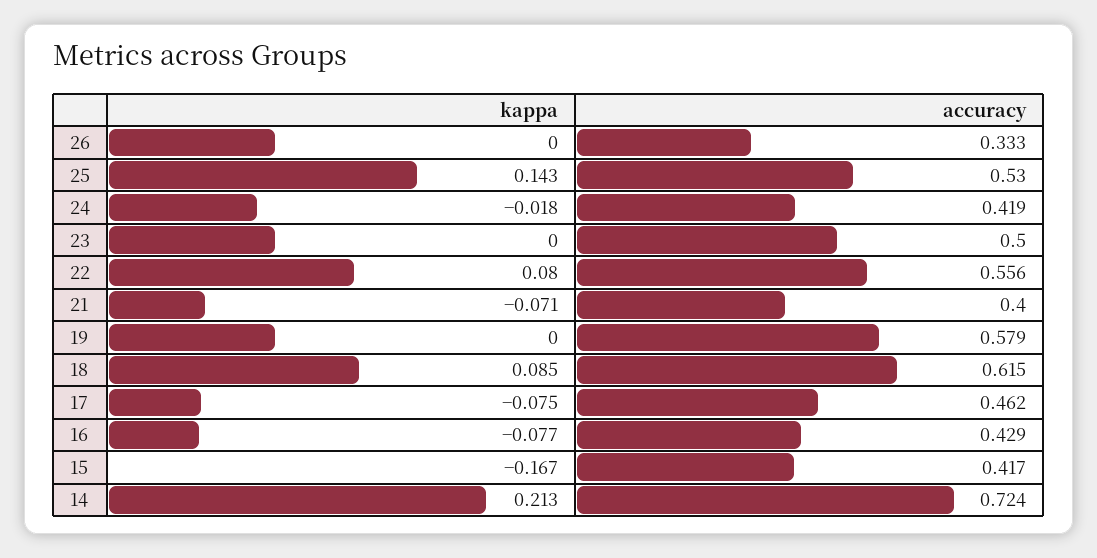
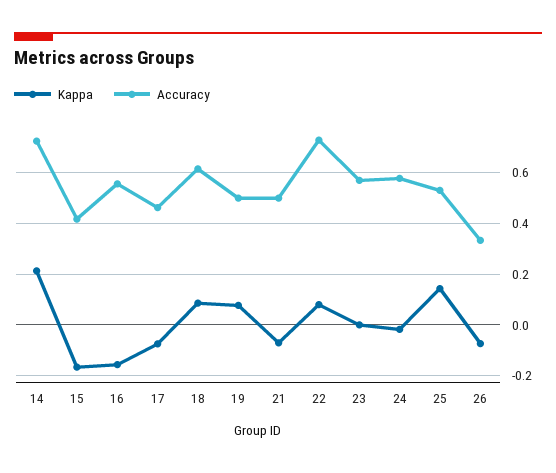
  {
    "kappa": {
-     "26": 0,
+     "26": -0.075,
      "25": 0.143,
      "24": -0.018,
      "23": 0,
      "22": 0.08,
      "21": -0.071,
-     "19": 0,
+     "19": 0.075,
      "18": 0.085,
      "17": -0.075,
-     "16": -0.077,
+     "16": -0.15,
      "15": -0.167,
      "14": 0.213
    },
    "accuracy": {
      "26": 0.333,
      "25": 0.53,
-     "24": 0.419,
+     "24": 0.575,
-     "23": 0.5,
+     "23": 0.575,
-     "22": 0.556,
+     "22": 0.725,
-     "21": 0.4,
+     "21": 0.5,
-     "19": 0.579,
+     "19": 0.5,
      "18": 0.615,
      "17": 0.462,
-     "16": 0.429,
+     "16": 0.55,
      "15": 0.417,
      "14": 0.724
    }
  }

